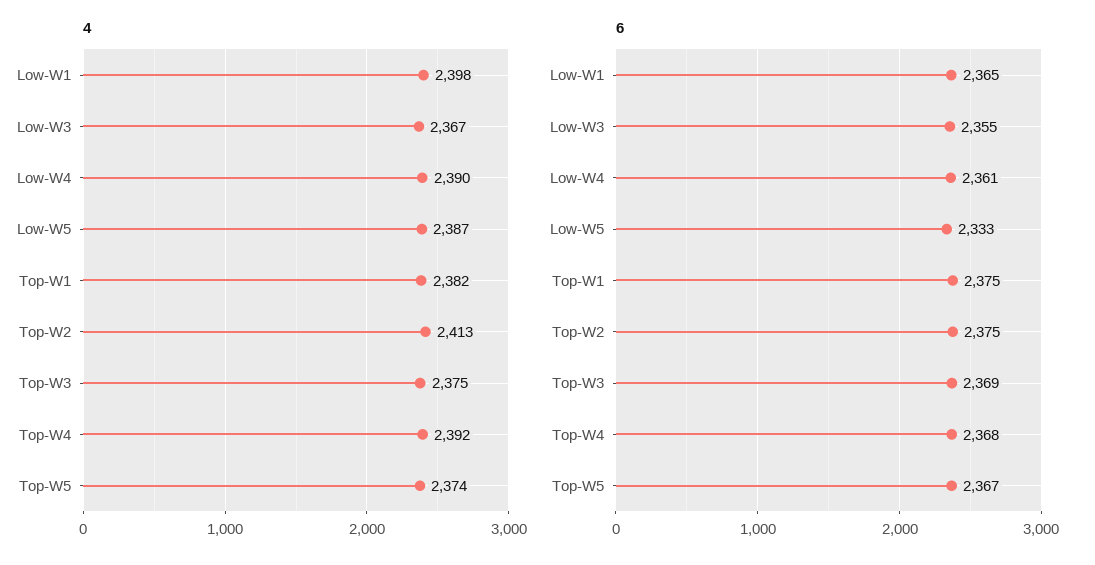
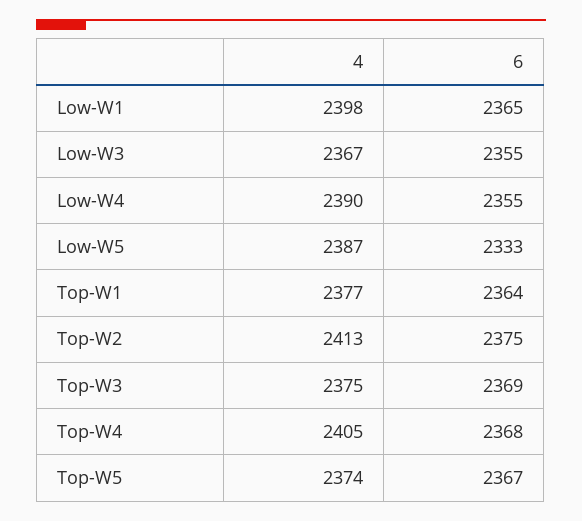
  {
    "4": {
      "Low-W1": 2398,
      "Low-W3": 2367,
      "Low-W4": 2390,
      "Low-W5": 2387,
-     "Top-W1": 2382,
+     "Top-W1": 2377,
      "Top-W2": 2413,
      "Top-W3": 2375,
-     "Top-W4": 2392,
+     "Top-W4": 2405,
      "Top-W5": 2374
    },
    "6": {
      "Low-W1": 2365,
      "Low-W3": 2355,
-     "Low-W4": 2361,
+     "Low-W4": 2355,
      "Low-W5": 2333,
-     "Top-W1": 2375,
+     "Top-W1": 2364,
      "Top-W2": 2375,
      "Top-W3": 2369,
      "Top-W4": 2368,
      "Top-W5": 2367
    }
  }

